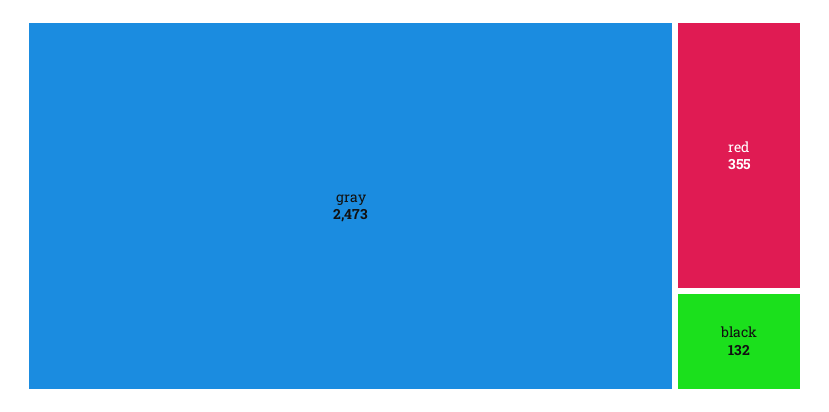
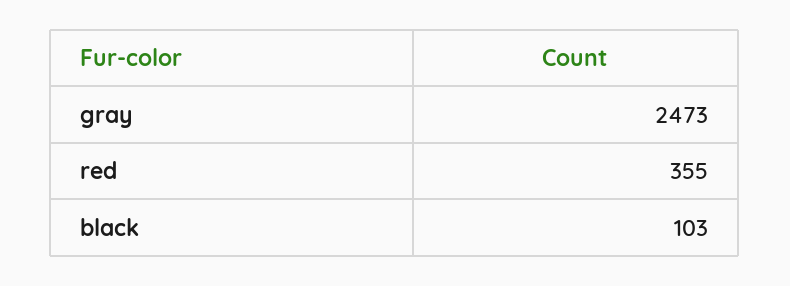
  {
    "gray": 2473,
    "red": 355,
-   "black": 132
+   "black": 103
  }

